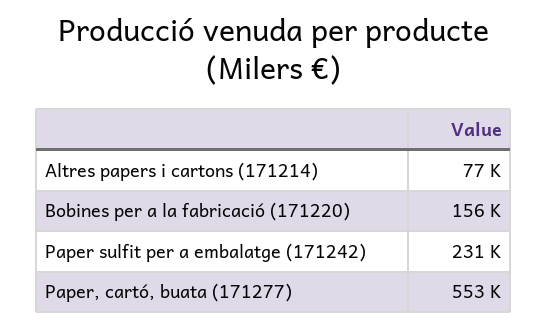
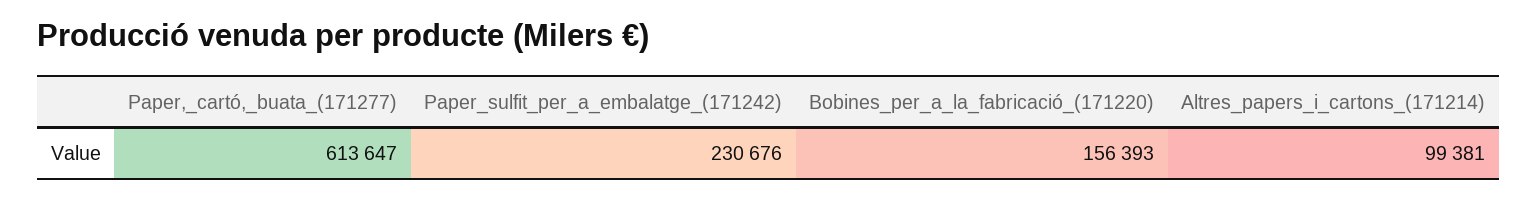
  {
-   "Altres papers i cartons (171214)": 77000,
+   "Altres papers i cartons (171214)": 99381,
    "Bobines per a la fabricació (171220)": 156393,
    "Paper sulfit per a embalatge (171242)": 230676,
-   "Paper, cartó, buata (171277)": 553000
+   "Paper, cartó, buata (171277)": 613647
  }

